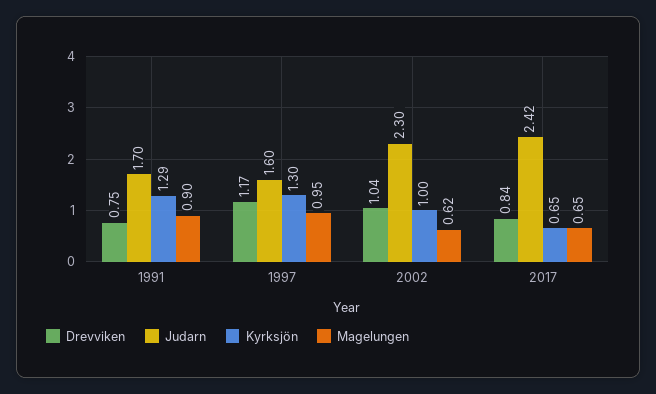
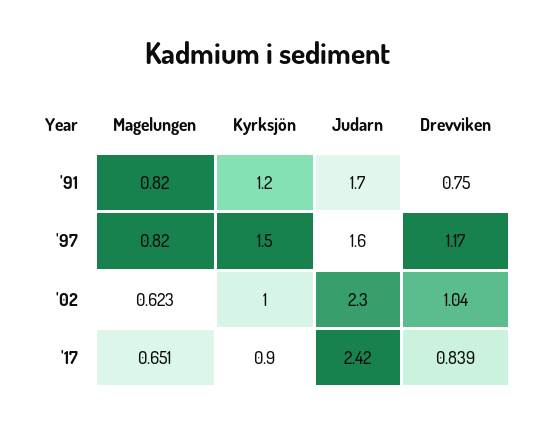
  {
    "Drevviken": {
      "1991": 0.75,
      "1997": 1.17,
      "2002": 1.04,
      "2017": 0.839
    },
    "Judarn": {
      "1991": 1.7,
      "1997": 1.6,
      "2002": 2.3,
      "2017": 2.42
    },
    "Kyrksjön": {
-     "1991": 1.29,
+     "1991": 1.2,
-     "1997": 1.3,
+     "1997": 1.5,
      "2002": 1,
-     "2017": 0.65
+     "2017": 0.9
    },
    "Magelungen": {
-     "1991": 0.9,
+     "1991": 0.82,
-     "1997": 0.95,
+     "1997": 0.82,
      "2002": 0.623,
      "2017": 0.651
    }
  }

